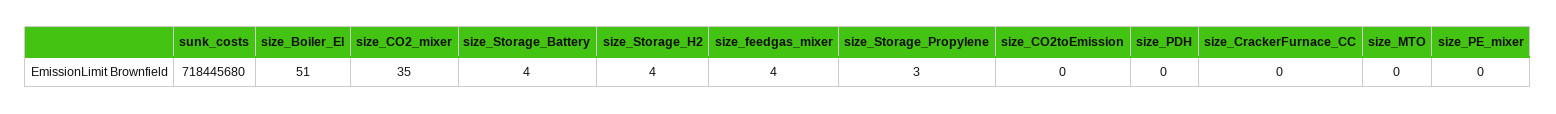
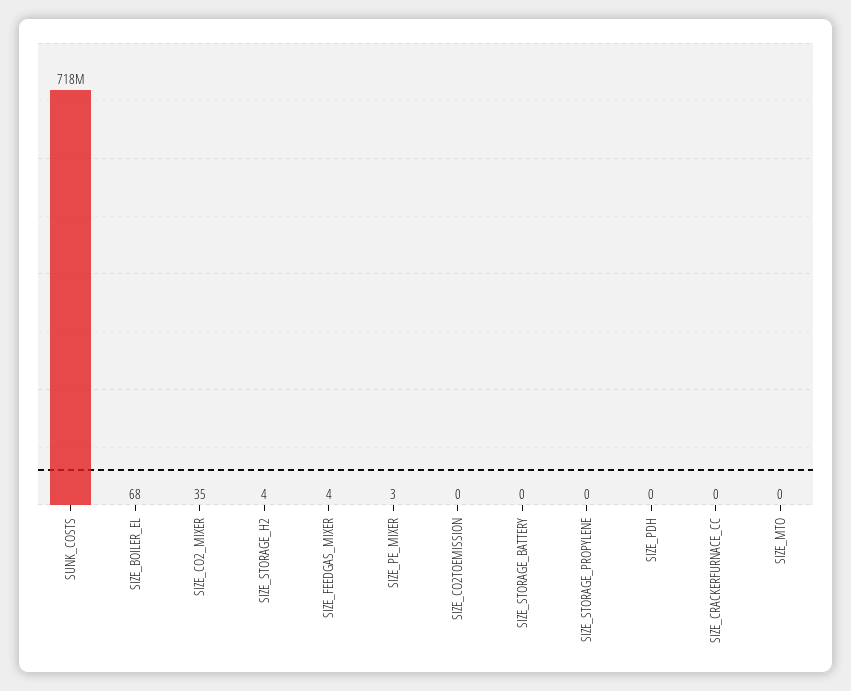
  {
    "sunk_costs": 718445680,
-   "size_Boiler_El": 51,
+   "size_Boiler_El": 68,
    "size_CO2_mixer": 35,
-   "size_Storage_Battery": 4,
+   "size_Storage_Battery": 0,
    "size_Storage_H2": 4,
    "size_feedgas_mixer": 4,
-   "size_Storage_Propylene": 3,
+   "size_Storage_Propylene": 0,
    "size_CO2toEmission": 0,
    "size_PDH": 0,
    "size_CrackerFurnace_CC": 0,
    "size_MTO": 0,
-   "size_PE_mixer": 0
+   "size_PE_mixer": 3
  }

